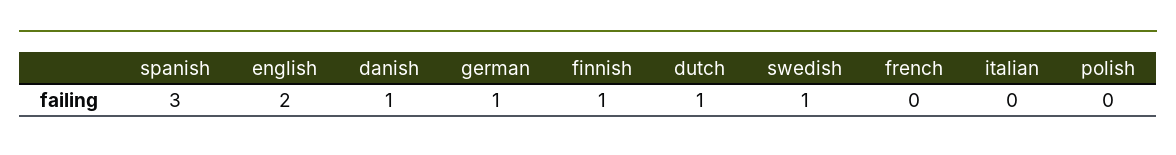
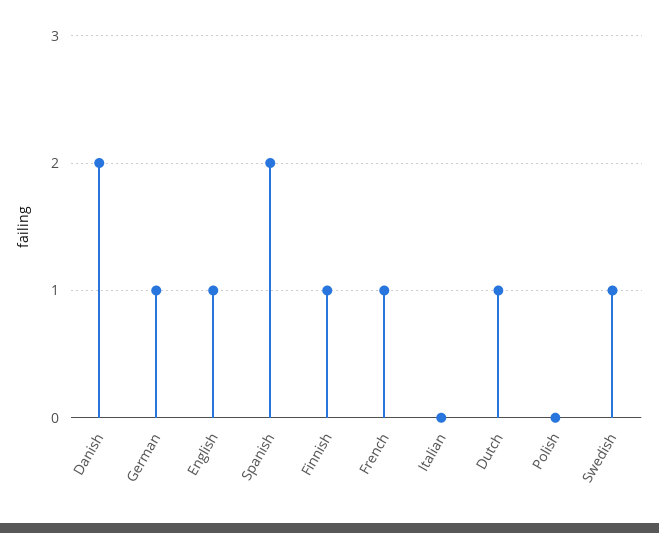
  {
-   "spanish": 3,
+   "spanish": 2,
-   "english": 2,
+   "english": 1,
-   "danish": 1,
+   "danish": 2,
    "german": 1,
    "finnish": 1,
    "dutch": 1,
    "swedish": 1,
-   "french": 0,
+   "french": 1,
    "italian": 0,
    "polish": 0
  }

